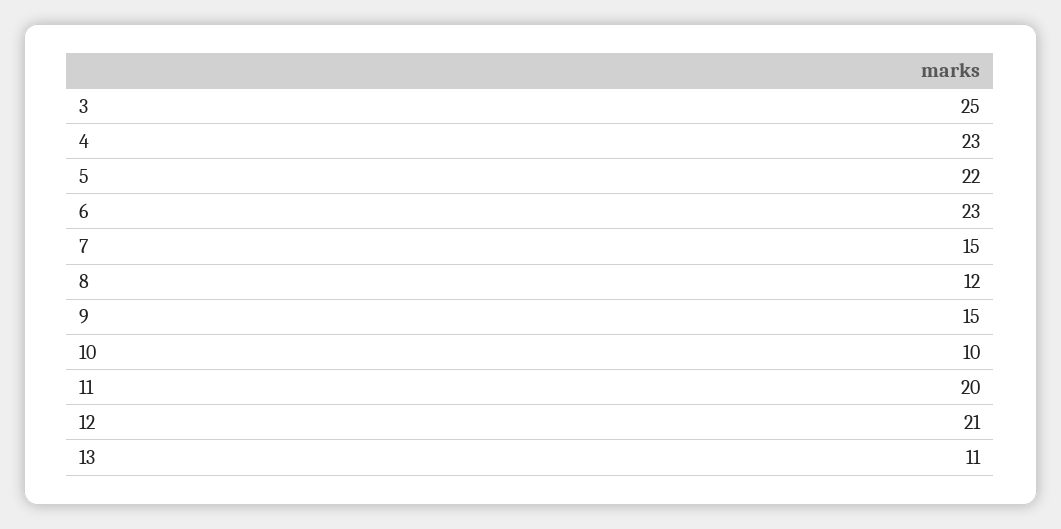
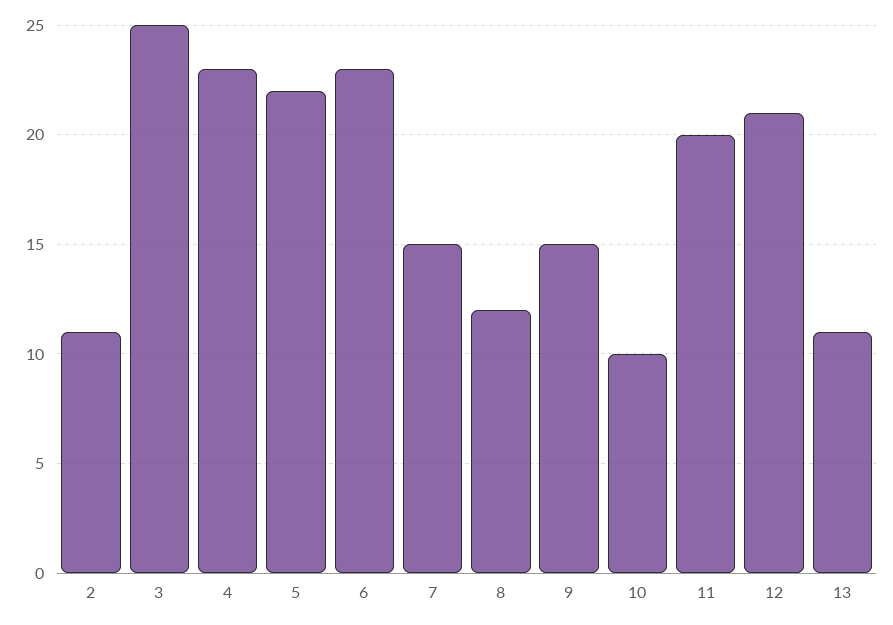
  {
    "3": 25,
    "4": 23,
    "5": 22,
    "6": 23,
    "7": 15,
    "8": 12,
    "9": 15,
    "10": 10,
    "11": 20,
    "12": 21,
-   "13": 11
+   "13": 11,
+   "2": 11
  }

